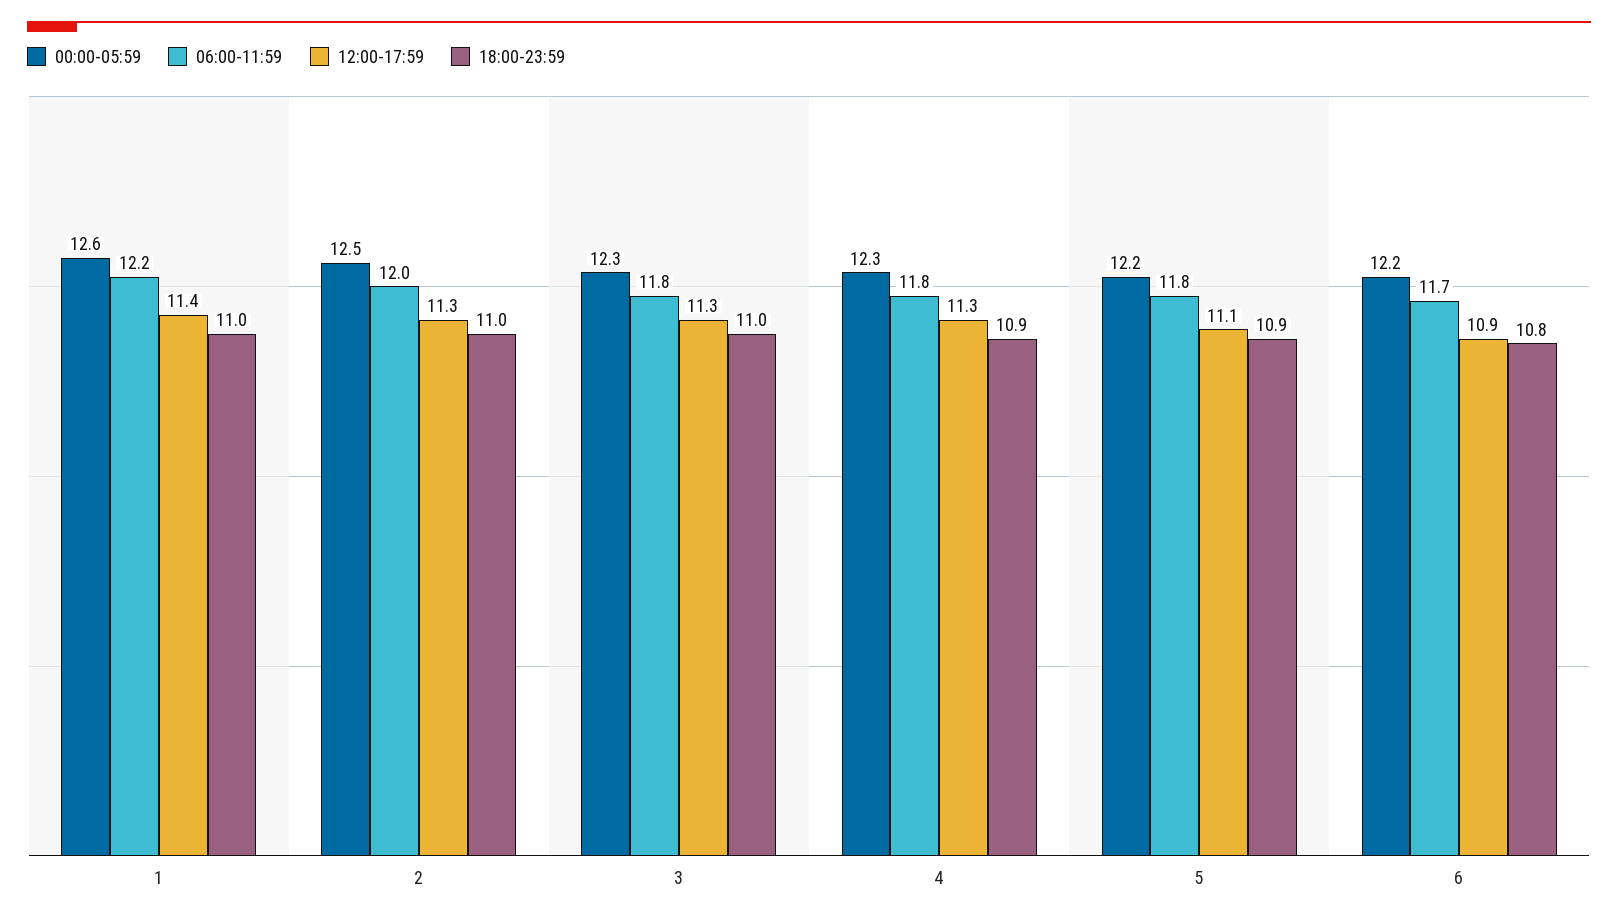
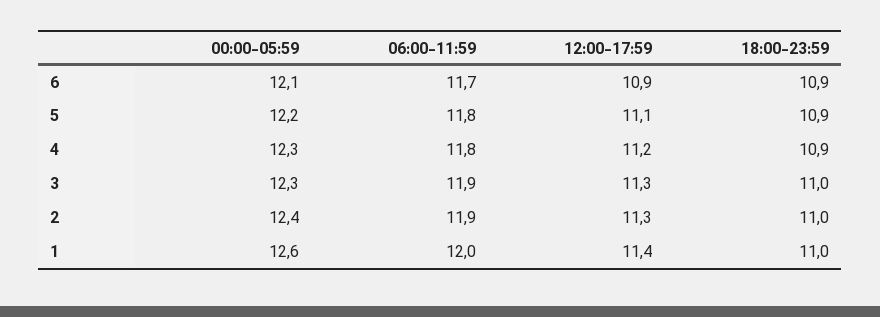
  {
    "00:00-05:59": {
      "1": 12.6,
-     "2": 12.5,
+     "2": 12.4,
      "3": 12.3,
      "4": 12.3,
      "5": 12.2,
-     "6": 12.2
+     "6": 12.1
    },
    "06:00-11:59": {
-     "1": 12.2,
+     "1": 12,
-     "2": 12,
+     "2": 11.9,
-     "3": 11.8,
+     "3": 11.9,
      "4": 11.8,
      "5": 11.8,
      "6": 11.7
    },
    "12:00-17:59": {
      "1": 11.4,
      "2": 11.3,
      "3": 11.3,
-     "4": 11.3,
+     "4": 11.2,
      "5": 11.1,
      "6": 10.9
    },
    "18:00-23:59": {
      "1": 11,
      "2": 11,
      "3": 11,
      "4": 10.9,
      "5": 10.9,
-     "6": 10.8
+     "6": 10.9
    }
  }

